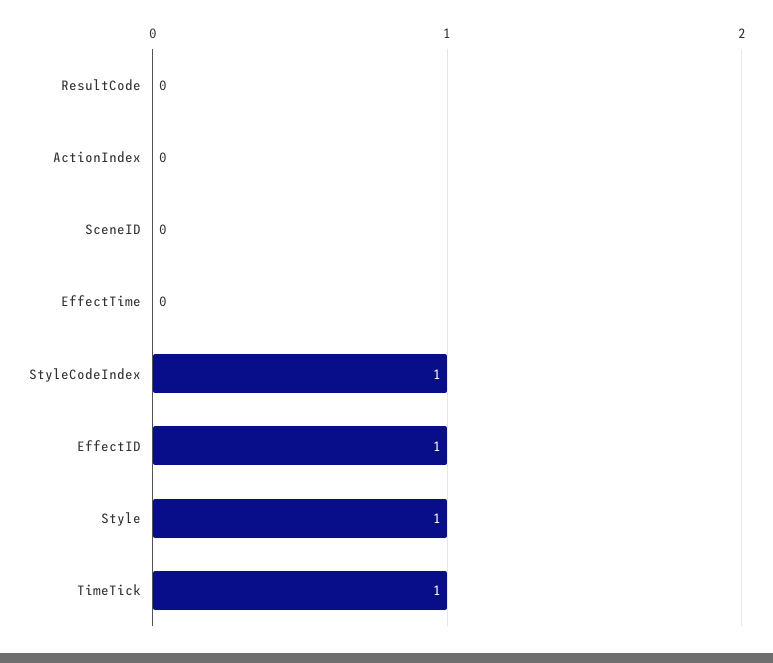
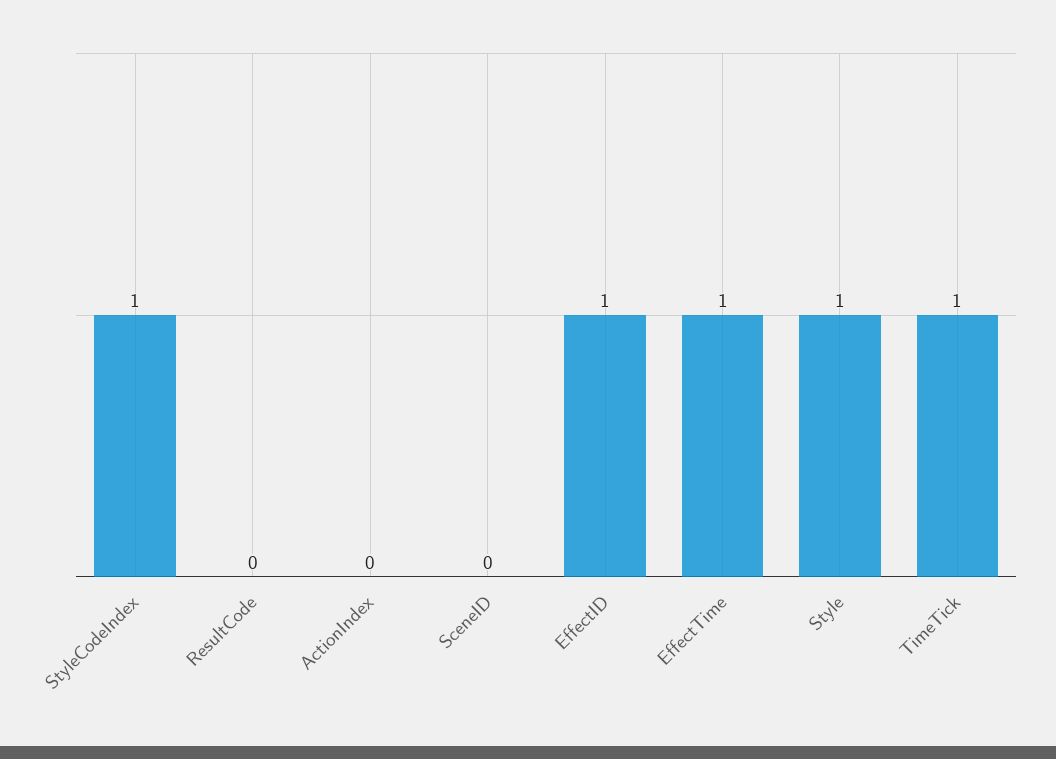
  {
    "ResultCode": 0,
    "ActionIndex": 0,
    "SceneID": 0,
-   "EffectTime": 0,
+   "EffectTime": 1,
    "StyleCodeIndex": 1,
    "EffectID": 1,
    "Style": 1,
    "TimeTick": 1
  }

